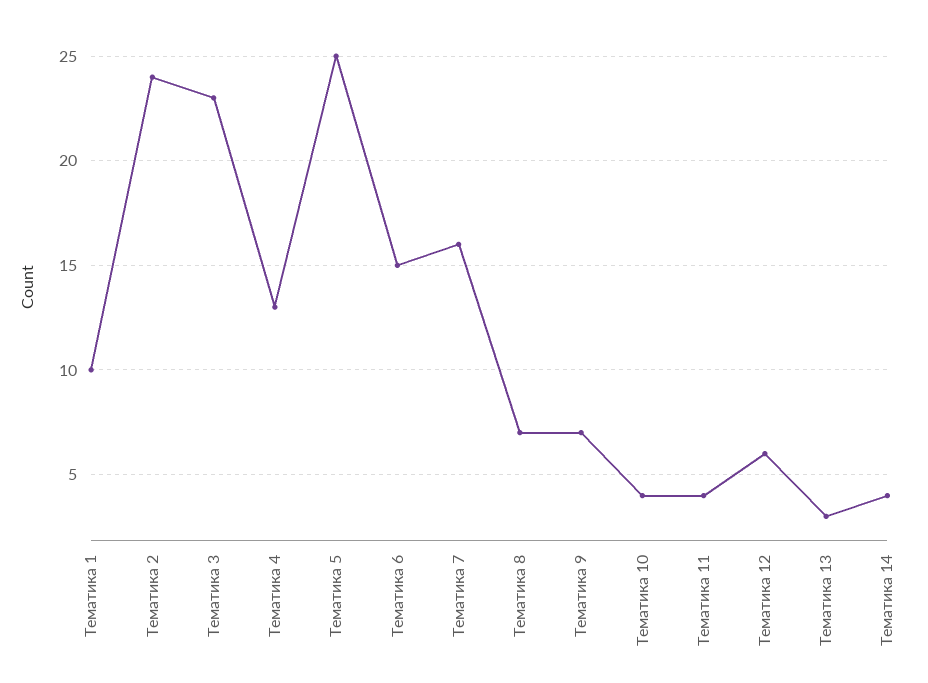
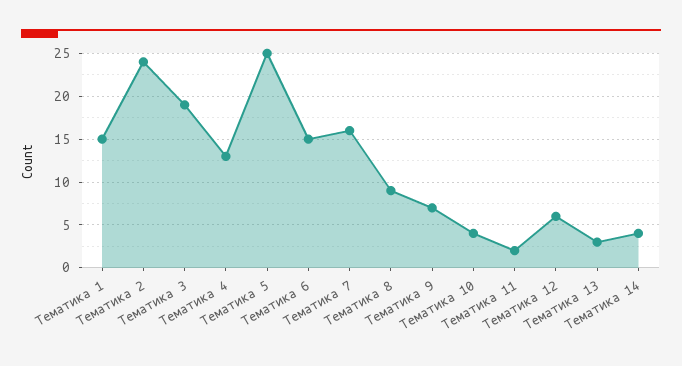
  {
-   "Тематика 1": 10,
+   "Тематика 1": 15,
    "Тематика 2": 24,
-   "Тематика 3": 23,
+   "Тематика 3": 19,
    "Тематика 4": 13,
    "Тематика 5": 25,
    "Тематика 6": 15,
    "Тематика 7": 16,
-   "Тематика 8": 7,
+   "Тематика 8": 9,
    "Тематика 9": 7,
    "Тематика 10": 4,
-   "Тематика 11": 4,
+   "Тематика 11": 2,
    "Тематика 12": 6,
    "Тематика 13": 3,
    "Тематика 14": 4
  }

